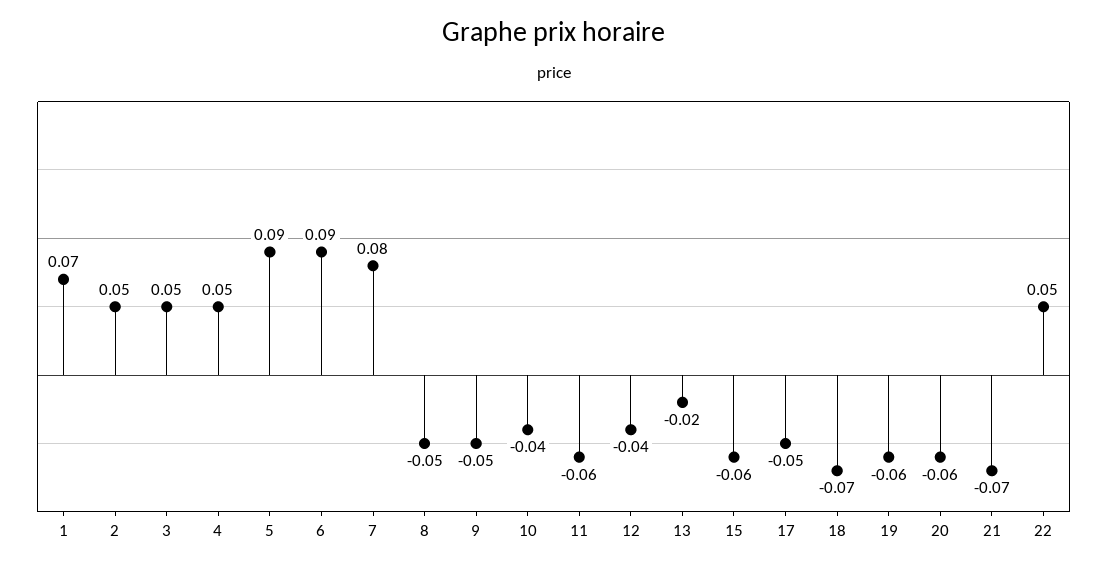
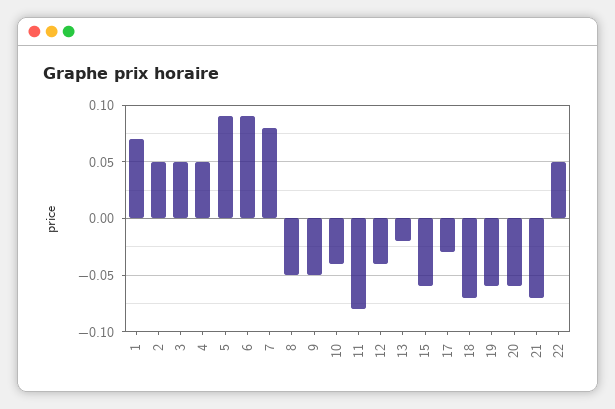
  {
    "1": 0.07,
    "2": 0.05,
    "3": 0.05,
    "4": 0.05,
    "5": 0.09,
    "6": 0.09,
    "7": 0.08,
    "8": -0.05,
    "9": -0.05,
    "10": -0.04,
-   "11": -0.06,
+   "11": -0.08,
    "12": -0.04,
    "13": -0.02,
    "15": -0.06,
-   "17": -0.05,
+   "17": -0.03,
    "18": -0.07,
    "19": -0.06,
    "20": -0.06,
    "21": -0.07,
    "22": 0.05
  }

